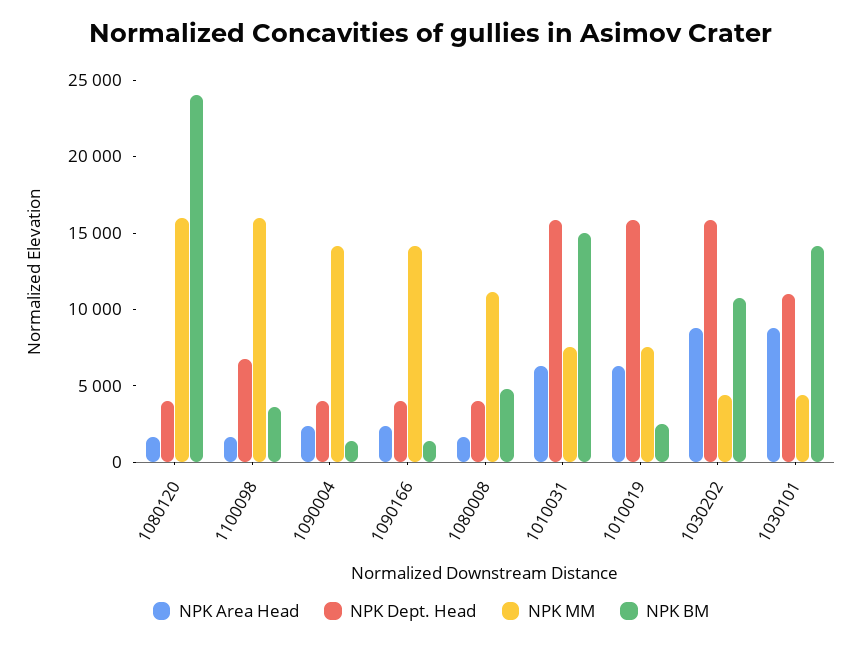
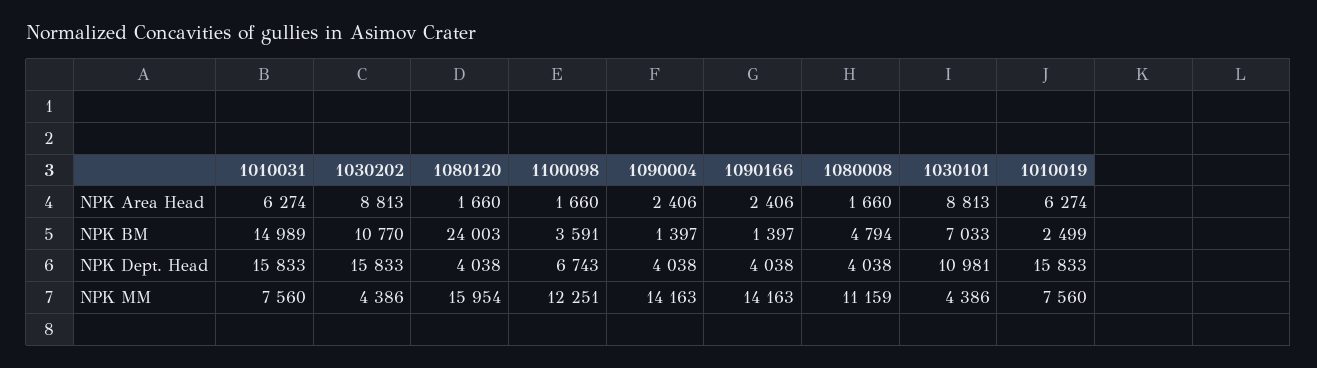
  {
    "NPK Area Head": {
      "1080120": 1660,
      "1100098": 1660,
      "1090004": 2406,
      "1090166": 2406,
      "1080008": 1660,
      "1010031": 6274,
      "1010019": 6274,
      "1030202": 8813,
      "1030101": 8813
    },
    "NPK Dept. Head": {
      "1080120": 4038,
      "1100098": 6743,
      "1090004": 4038,
      "1090166": 4038,
      "1080008": 4038,
      "1010031": 15833,
      "1010019": 15833,
      "1030202": 15833,
      "1030101": 10981
    },
    "NPK MM": {
      "1080120": 15954,
-     "1100098": 16000,
+     "1100098": 12251,
      "1090004": 14163,
      "1090166": 14163,
      "1080008": 11159,
      "1010031": 7560,
      "1010019": 7560,
      "1030202": 4386,
      "1030101": 4386
    },
    "NPK BM": {
      "1080120": 24003,
      "1100098": 3591,
      "1090004": 1397,
      "1090166": 1397,
      "1080008": 4794,
      "1010031": 14989,
      "1010019": 2499,
      "1030202": 10770,
-     "1030101": 14000
+     "1030101": 7033
    }
  }

